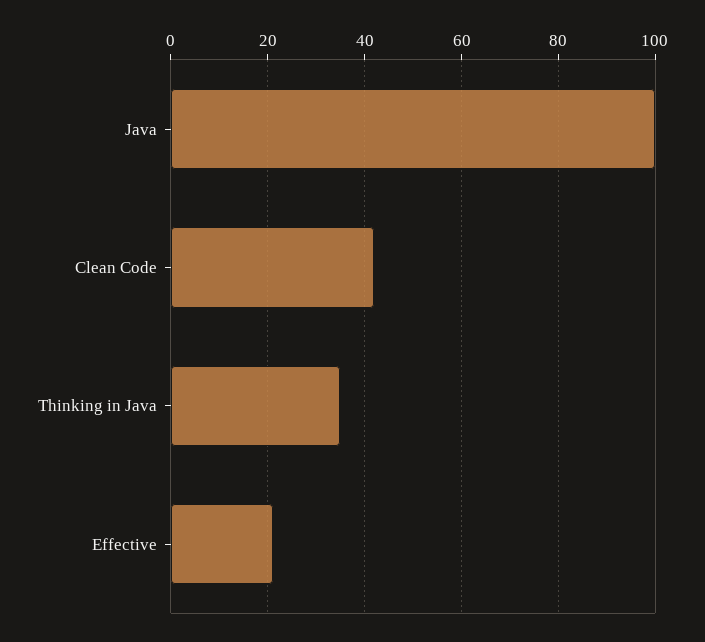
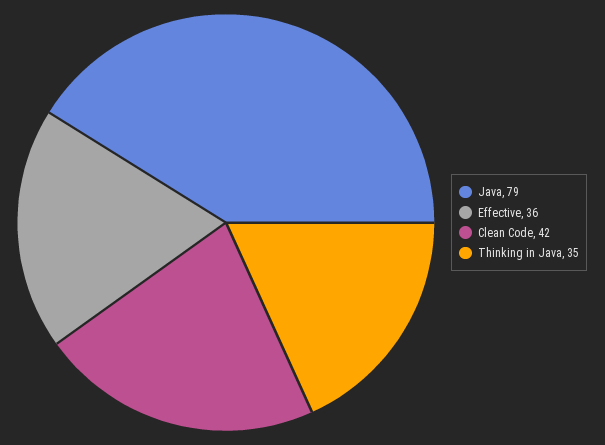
  {
-   "Java": 100,
+   "Java": 79,
    "Clean Code": 42,
    "Thinking in Java": 35,
-   "Effective": 20
+   "Effective": 36
  }

